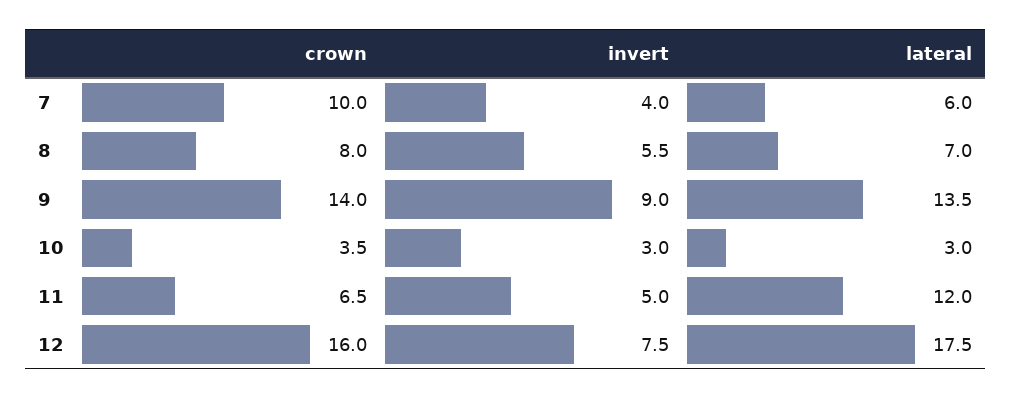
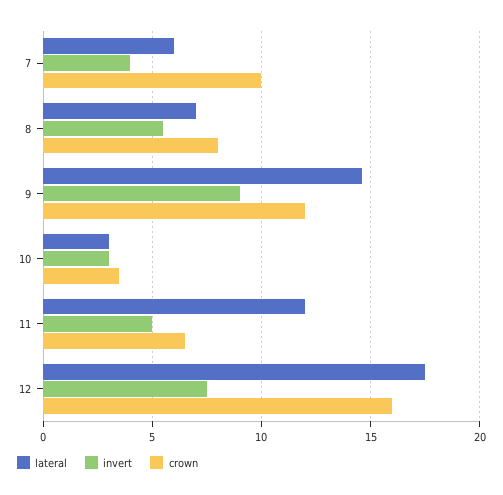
  {
    "crown": {
      "7": 10,
      "8": 8,
-     "9": 14,
+     "9": 12,
      "10": 3.5,
      "11": 6.5,
      "12": 16
    },
    "invert": {
      "7": 4,
      "8": 5.5,
      "9": 9,
      "10": 3,
      "11": 5,
      "12": 7.5
    },
    "lateral": {
      "7": 6,
      "8": 7,
-     "9": 13.5,
+     "9": 14.5,
      "10": 3,
      "11": 12,
      "12": 17.5
    }
  }

